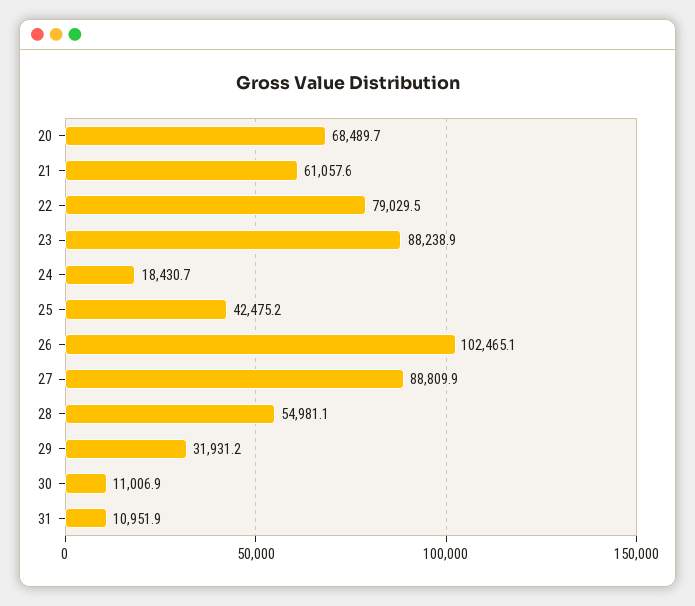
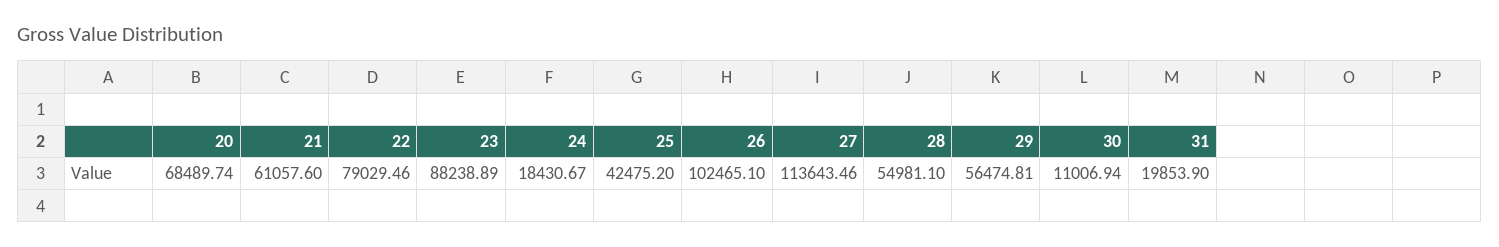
  {
    "20": 68489.74,
    "21": 61057.6,
    "22": 79029.46,
    "23": 88238.89,
    "24": 18430.67,
    "25": 42475.2,
    "26": 102465.1,
-   "27": 88809.9,
+   "27": 113643.46,
    "28": 54981.1,
-   "29": 31931.2,
+   "29": 56474.81,
    "30": 11006.94,
-   "31": 10951.9
+   "31": 19853.9
  }

